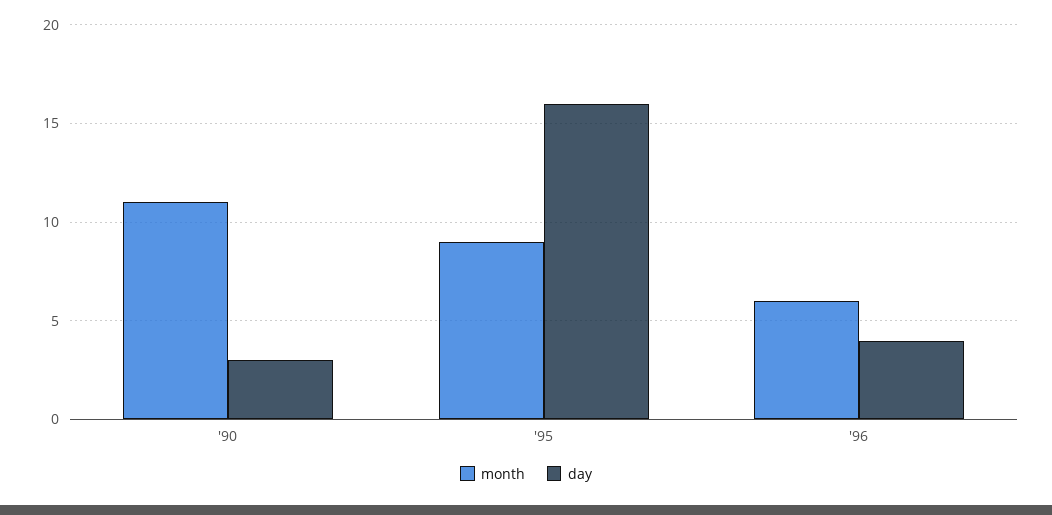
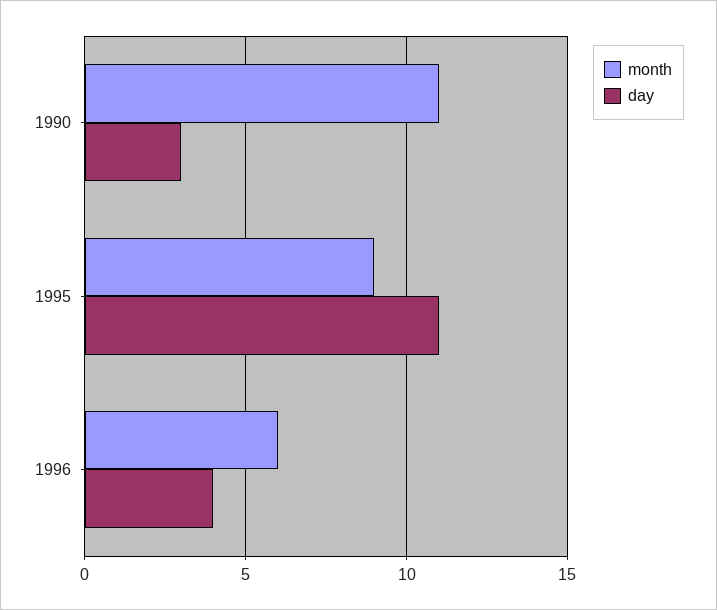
  {
    "month": {
      "'90": 11,
      "'95": 9,
      "'96": 6
    },
    "day": {
      "'90": 3,
-     "'95": 16,
+     "'95": 11,
      "'96": 4
    }
  }

